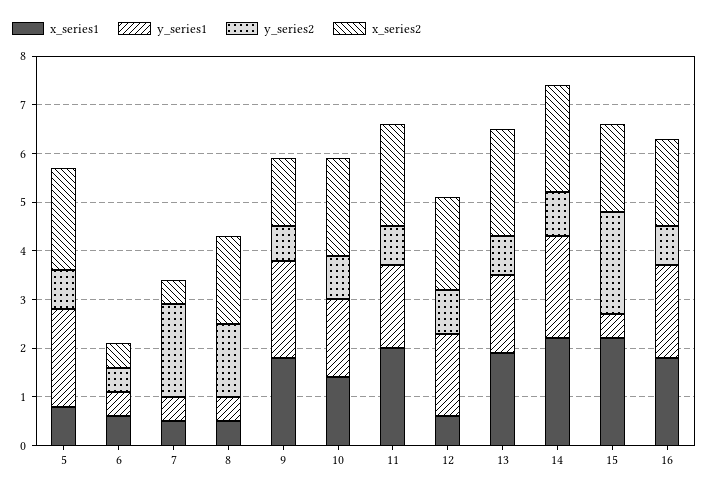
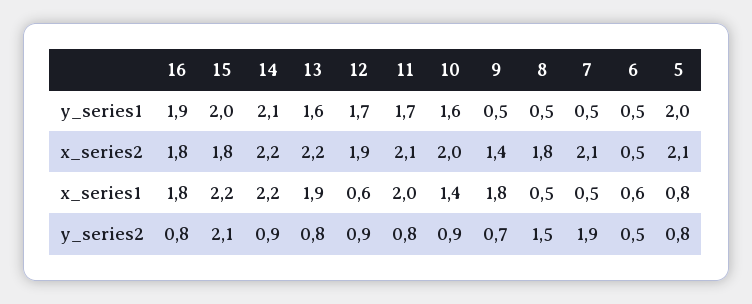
  {
    "x_series1": {
      "5": 0.8,
      "6": 0.6,
      "7": 0.5,
      "8": 0.5,
      "9": 1.8,
      "10": 1.4,
      "11": 2,
      "12": 0.6,
      "13": 1.9,
      "14": 2.2,
      "15": 2.2,
      "16": 1.8
    },
    "y_series1": {
      "5": 2,
      "6": 0.5,
      "7": 0.5,
      "8": 0.5,
-     "9": 2,
+     "9": 0.5,
      "10": 1.6,
      "11": 1.7,
      "12": 1.7,
      "13": 1.6,
      "14": 2.1,
-     "15": 0.5,
+     "15": 2,
      "16": 1.9
    },
    "y_series2": {
      "5": 0.8,
      "6": 0.5,
      "7": 1.9,
      "8": 1.5,
      "9": 0.7,
      "10": 0.9,
      "11": 0.8,
      "12": 0.9,
      "13": 0.8,
      "14": 0.9,
      "15": 2.1,
      "16": 0.8
    },
    "x_series2": {
      "5": 2.1,
      "6": 0.5,
-     "7": 0.5,
+     "7": 2.1,
      "8": 1.8,
      "9": 1.4,
      "10": 2,
      "11": 2.1,
      "12": 1.9,
      "13": 2.2,
      "14": 2.2,
      "15": 1.8,
      "16": 1.8
    }
  }

